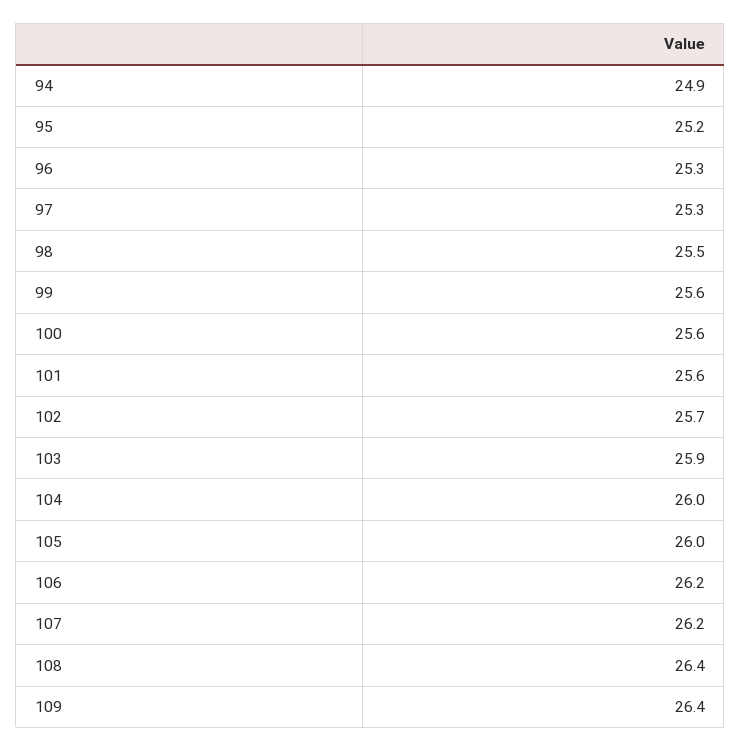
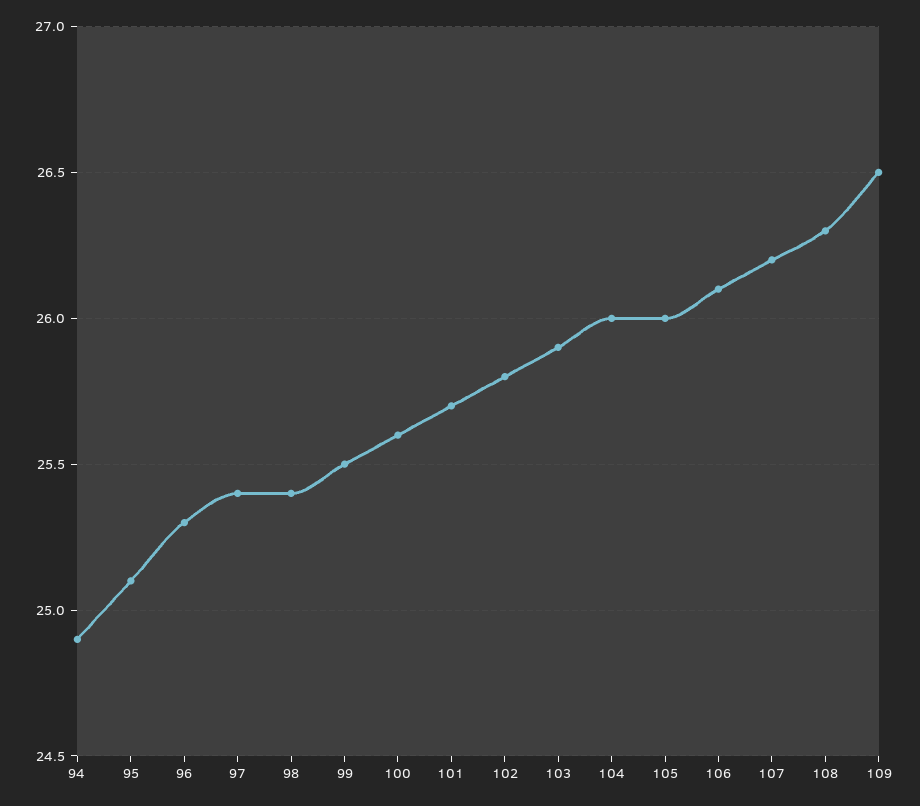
  {
    "94": 24.9,
-   "95": 25.2,
+   "95": 25.1,
    "96": 25.3,
-   "97": 25.3,
+   "97": 25.4,
-   "98": 25.5,
+   "98": 25.4,
-   "99": 25.6,
+   "99": 25.5,
    "100": 25.6,
-   "101": 25.6,
+   "101": 25.7,
-   "102": 25.7,
+   "102": 25.8,
    "103": 25.9,
    "104": 26,
    "105": 26,
-   "106": 26.2,
+   "106": 26.1,
    "107": 26.2,
-   "108": 26.4,
+   "108": 26.3,
-   "109": 26.4
+   "109": 26.5
  }

